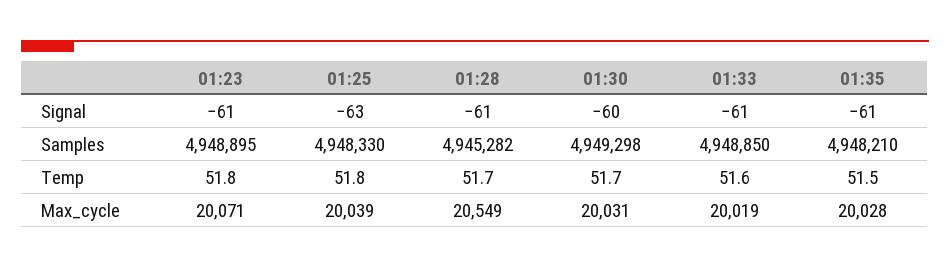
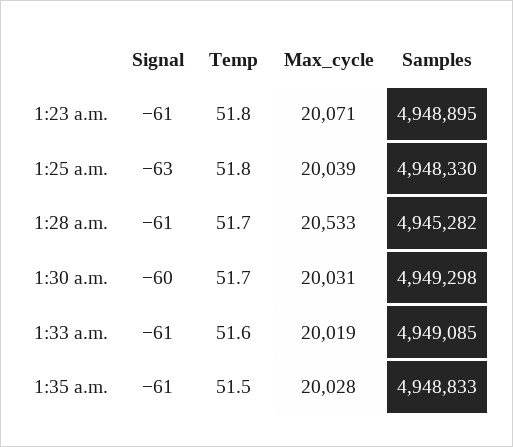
  {
    "01:23": {
      "Signal": -61,
      "Samples": 4948895,
      "Temp": 51.8,
      "Max_cycle": 20071
    },
    "01:25": {
      "Signal": -63,
      "Samples": 4948330,
      "Temp": 51.8,
      "Max_cycle": 20039
    },
    "01:28": {
      "Signal": -61,
      "Samples": 4945282,
      "Temp": 51.7,
-     "Max_cycle": 20549
+     "Max_cycle": 20533
    },
    "01:30": {
      "Signal": -60,
      "Samples": 4949298,
      "Temp": 51.7,
      "Max_cycle": 20031
    },
    "01:33": {
      "Signal": -61,
-     "Samples": 4948850,
+     "Samples": 4949085,
      "Temp": 51.6,
      "Max_cycle": 20019
    },
    "01:35": {
      "Signal": -61,
-     "Samples": 4948210,
+     "Samples": 4948833,
      "Temp": 51.5,
      "Max_cycle": 20028
    }
  }

